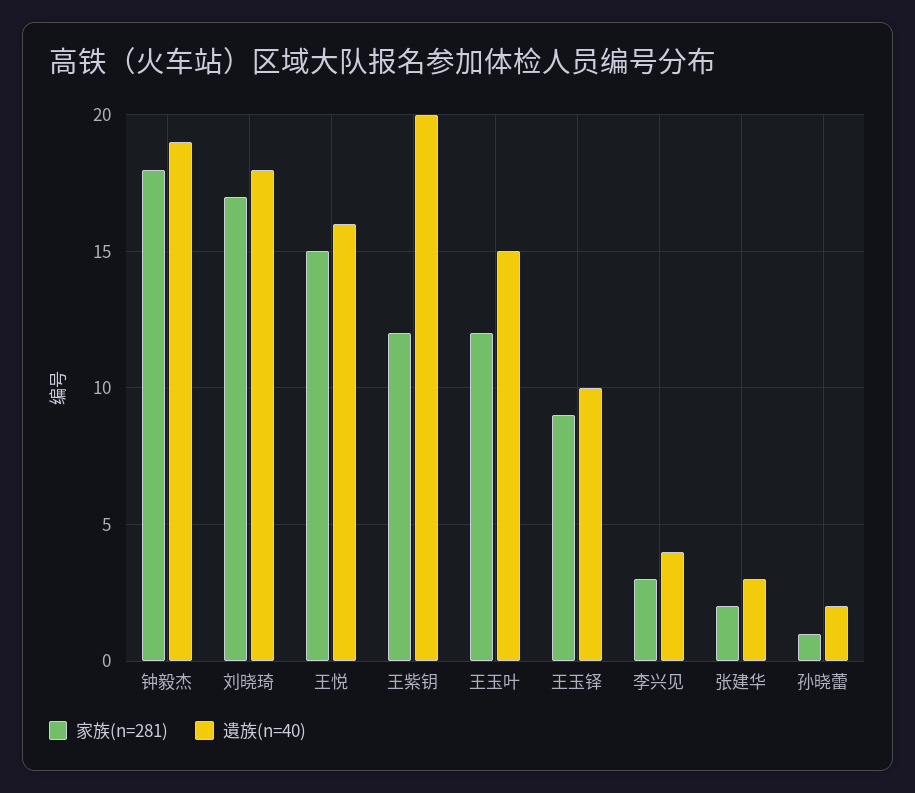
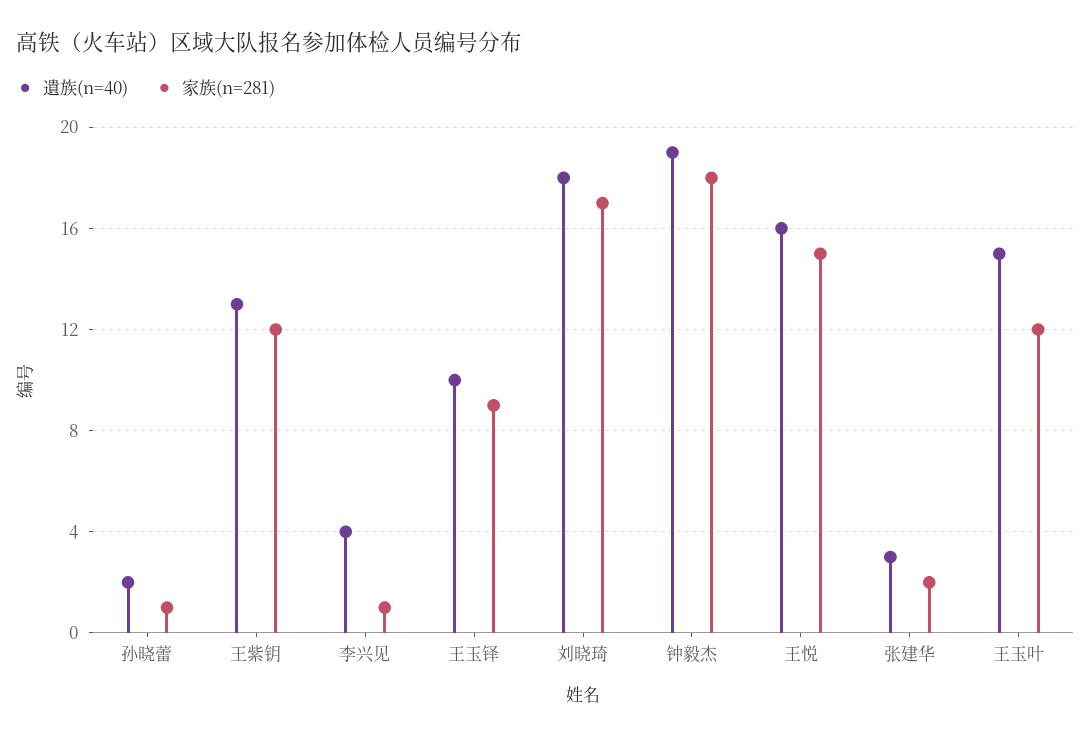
  {
    "家族(n=281)": {
      "钟毅杰": 18,
      "刘晓琦": 17,
      "王悦": 15,
      "王紫钥": 12,
      "王玉叶": 12,
      "王玉铎": 9,
-     "李兴见": 3,
+     "李兴见": 1,
      "张建华": 2,
      "孙晓蕾": 1
    },
    "遺族(n=40)": {
      "钟毅杰": 19,
      "刘晓琦": 18,
      "王悦": 16,
-     "王紫钥": 20,
+     "王紫钥": 13,
      "王玉叶": 15,
      "王玉铎": 10,
      "李兴见": 4,
      "张建华": 3,
      "孙晓蕾": 2
    }
  }

